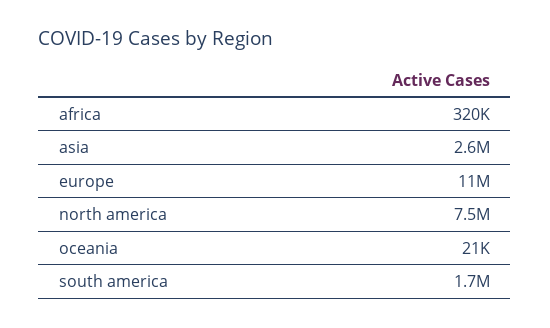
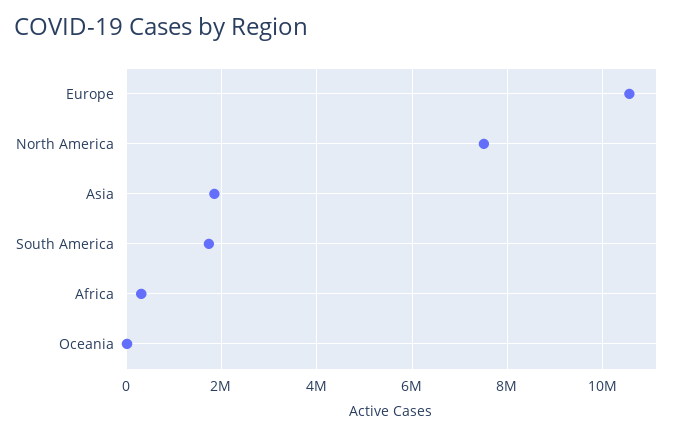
  {
    "africa": 320000,
-   "asia": 2600000,
+   "asia": 1800000,
    "europe": 11000000,
    "north america": 7500000,
    "oceania": 21000,
    "south america": 1700000
  }

